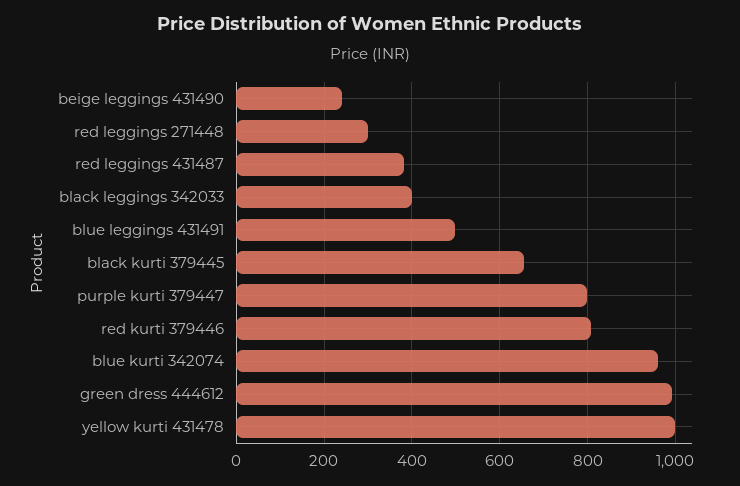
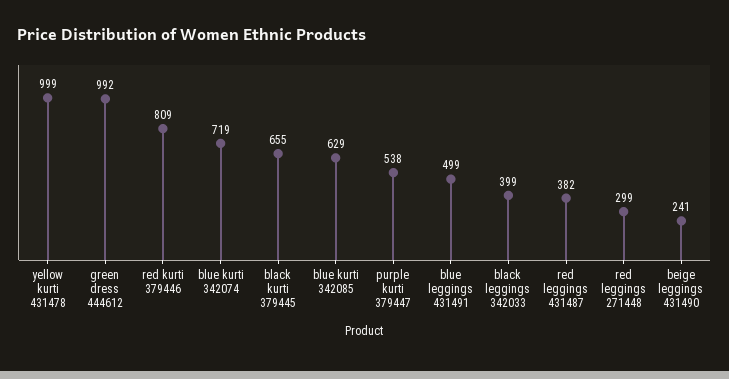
  {
    "beige leggings 431490": 241,
    "red leggings 271448": 299,
    "red leggings 431487": 382,
    "black leggings 342033": 399,
    "blue leggings 431491": 499,
    "black kurti 379445": 655,
-   "purple kurti 379447": 800,
+   "purple kurti 379447": 538,
    "red kurti 379446": 809,
-   "blue kurti 342074": 960,
+   "blue kurti 342074": 719,
    "green dress 444612": 992,
-   "yellow kurti 431478": 999
+   "yellow kurti 431478": 999,
+   "blue kurti 342085": 629
  }

